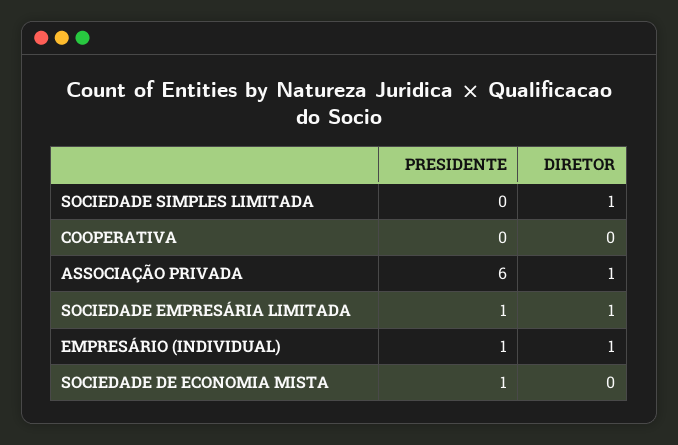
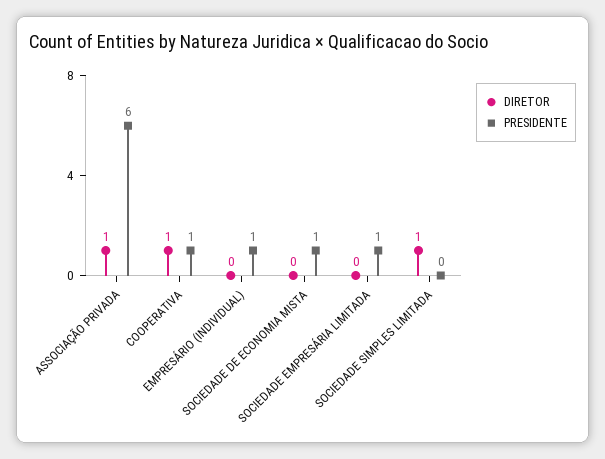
  {
    "PRESIDENTE": {
      "SOCIEDADE SIMPLES LIMITADA": 0,
-     "COOPERATIVA": 0,
+     "COOPERATIVA": 1,
      "ASSOCIAÇÃO PRIVADA": 6,
      "SOCIEDADE EMPRESÁRIA LIMITADA": 1,
      "EMPRESÁRIO (INDIVIDUAL)": 1,
      "SOCIEDADE DE ECONOMIA MISTA": 1
    },
    "DIRETOR": {
      "SOCIEDADE SIMPLES LIMITADA": 1,
-     "COOPERATIVA": 0,
+     "COOPERATIVA": 1,
      "ASSOCIAÇÃO PRIVADA": 1,
-     "SOCIEDADE EMPRESÁRIA LIMITADA": 1,
+     "SOCIEDADE EMPRESÁRIA LIMITADA": 0,
-     "EMPRESÁRIO (INDIVIDUAL)": 1,
+     "EMPRESÁRIO (INDIVIDUAL)": 0,
      "SOCIEDADE DE ECONOMIA MISTA": 0
    }
  }

